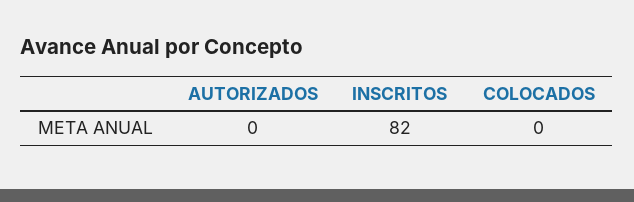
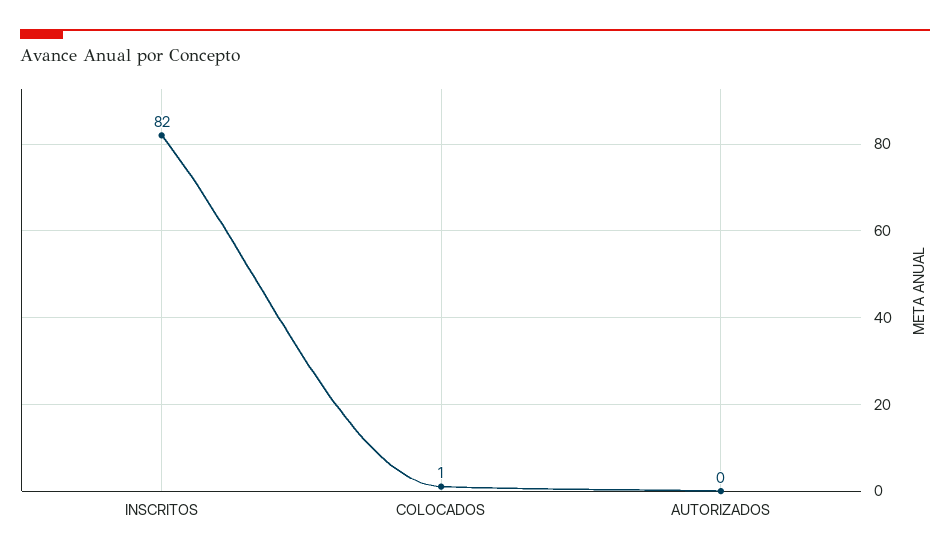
  {
    "AUTORIZADOS": 0,
    "INSCRITOS": 82,
-   "COLOCADOS": 0
+   "COLOCADOS": 1
  }

